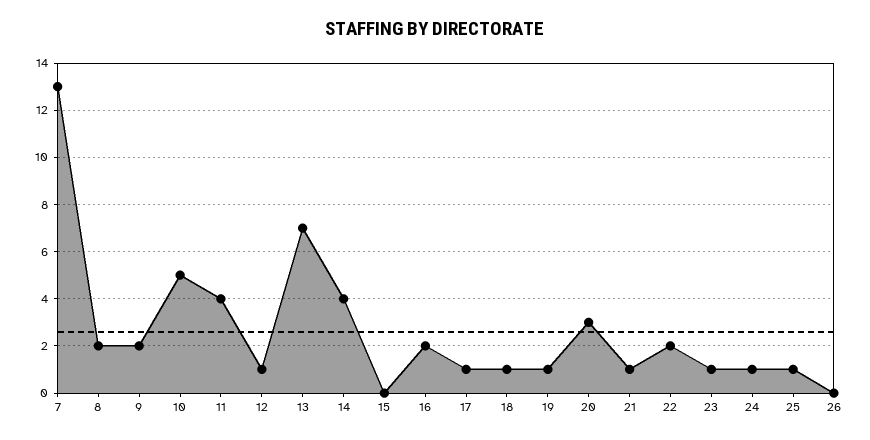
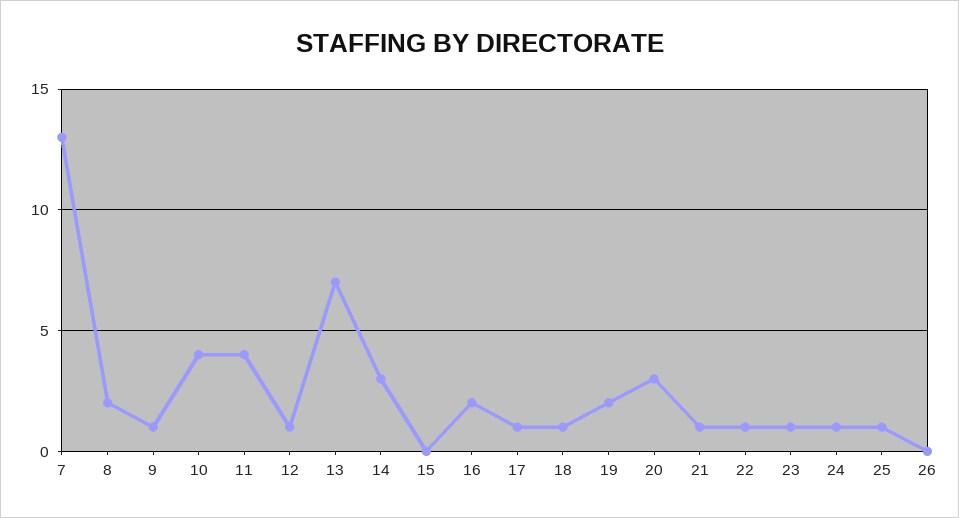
  {
    "7": 13,
    "8": 2,
-   "9": 2,
+   "9": 1,
-   "10": 5,
+   "10": 4,
    "11": 4,
    "12": 1,
    "13": 7,
-   "14": 4,
+   "14": 3,
    "15": 0,
    "16": 2,
    "17": 1,
    "18": 1,
-   "19": 1,
+   "19": 2,
    "20": 3,
    "21": 1,
-   "22": 2,
+   "22": 1,
    "23": 1,
    "24": 1,
    "25": 1,
    "26": 0
  }

